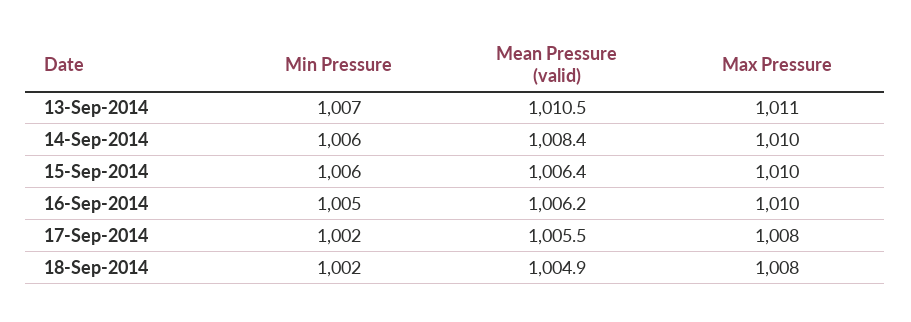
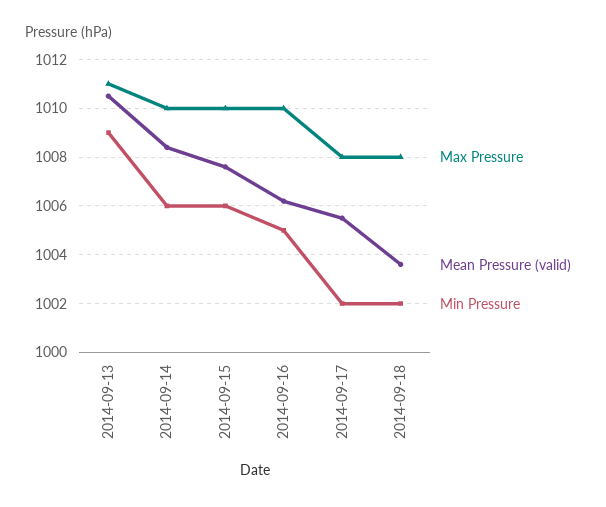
  {
    "Min Pressure": {
-     "13-Sep-2014": 1007,
+     "13-Sep-2014": 1009,
      "14-Sep-2014": 1006,
      "15-Sep-2014": 1006,
      "16-Sep-2014": 1005,
      "17-Sep-2014": 1002,
      "18-Sep-2014": 1002
    },
    "Mean Pressure (valid)": {
      "13-Sep-2014": 1010.5,
      "14-Sep-2014": 1008.4,
-     "15-Sep-2014": 1006.4,
+     "15-Sep-2014": 1007.5,
      "16-Sep-2014": 1006.2,
      "17-Sep-2014": 1005.5,
-     "18-Sep-2014": 1004.9
+     "18-Sep-2014": 1003.5
    },
    "Max Pressure": {
      "13-Sep-2014": 1011,
      "14-Sep-2014": 1010,
      "15-Sep-2014": 1010,
      "16-Sep-2014": 1010,
      "17-Sep-2014": 1008,
      "18-Sep-2014": 1008
    }
  }

